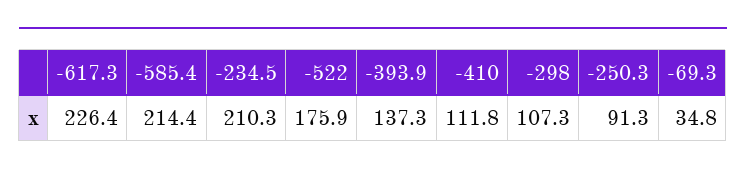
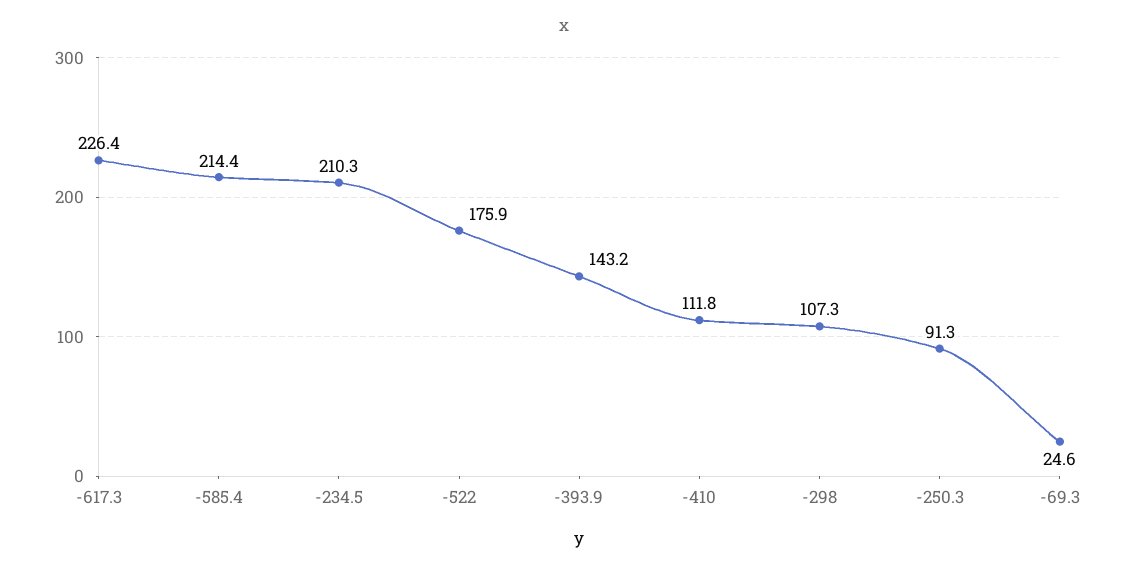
  {
    "-617.3": 226.4,
    "-585.4": 214.4,
    "-234.5": 210.3,
    "-522": 175.9,
-   "-393.9": 137.3,
+   "-393.9": 143.2,
    "-410": 111.8,
    "-298": 107.3,
    "-250.3": 91.3,
-   "-69.3": 34.8
+   "-69.3": 24.6
  }

